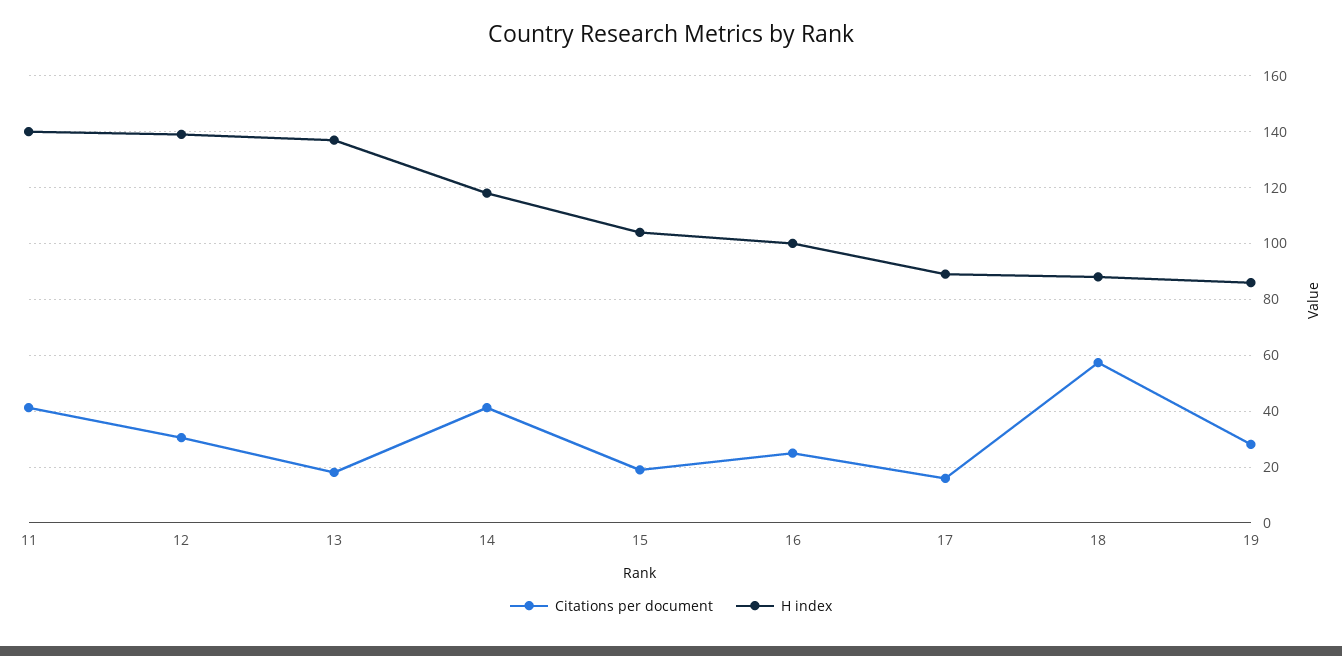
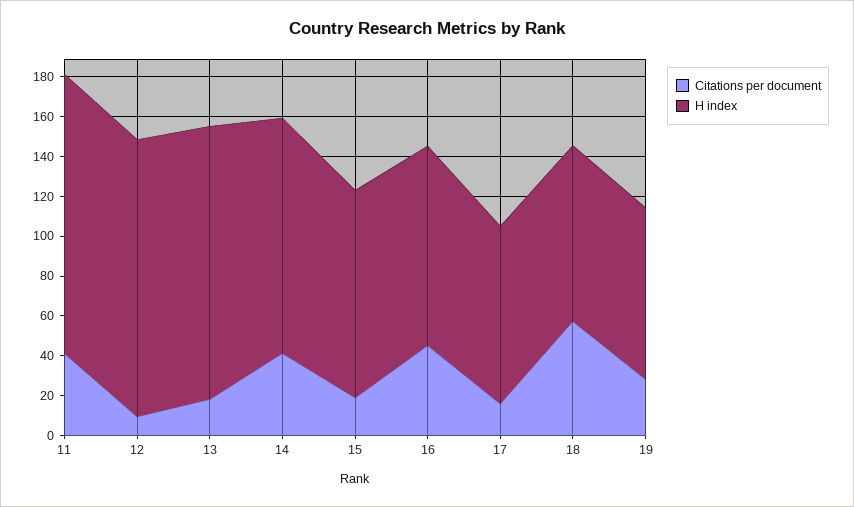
  {
    "Citations per document": {
      "11": 42.5,
-     "12": 30,
+     "12": 10,
      "13": 17.5,
      "14": 42.5,
      "15": 20,
-     "16": 25,
+     "16": 45,
      "17": 15,
      "18": 57.5,
      "19": 27.5
    },
    "H index": {
      "11": 140,
      "12": 140,
      "13": 137.5,
      "14": 117.5,
      "15": 105,
      "16": 100,
      "17": 90,
      "18": 87.5,
      "19": 85
    }
  }

